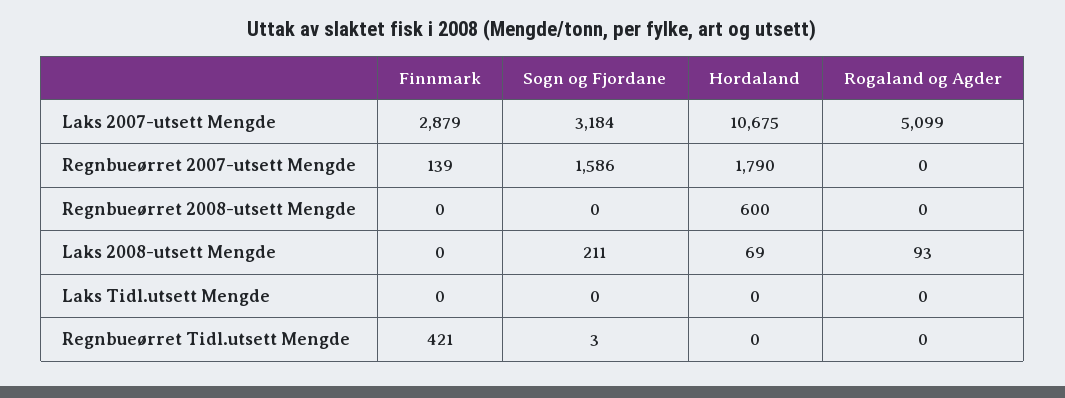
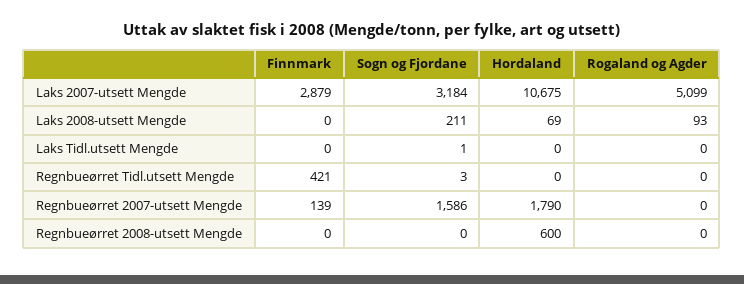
  {
    "Finnmark": {
      "Laks 2007-utsett Mengde": 2879,
      "Regnbueørret 2007-utsett Mengde": 139,
      "Regnbueørret 2008-utsett Mengde": 0,
      "Laks 2008-utsett Mengde": 0,
      "Laks Tidl.utsett Mengde": 0,
      "Regnbueørret Tidl.utsett Mengde": 421
    },
    "Sogn og Fjordane": {
      "Laks 2007-utsett Mengde": 3184,
      "Regnbueørret 2007-utsett Mengde": 1586,
      "Regnbueørret 2008-utsett Mengde": 0,
      "Laks 2008-utsett Mengde": 211,
-     "Laks Tidl.utsett Mengde": 0,
+     "Laks Tidl.utsett Mengde": 1,
      "Regnbueørret Tidl.utsett Mengde": 3
    },
    "Hordaland": {
      "Laks 2007-utsett Mengde": 10675,
      "Regnbueørret 2007-utsett Mengde": 1790,
      "Regnbueørret 2008-utsett Mengde": 600,
      "Laks 2008-utsett Mengde": 69,
      "Laks Tidl.utsett Mengde": 0,
      "Regnbueørret Tidl.utsett Mengde": 0
    },
    "Rogaland og Agder": {
      "Laks 2007-utsett Mengde": 5099,
      "Regnbueørret 2007-utsett Mengde": 0,
      "Regnbueørret 2008-utsett Mengde": 0,
      "Laks 2008-utsett Mengde": 93,
      "Laks Tidl.utsett Mengde": 0,
      "Regnbueørret Tidl.utsett Mengde": 0
    }
  }

